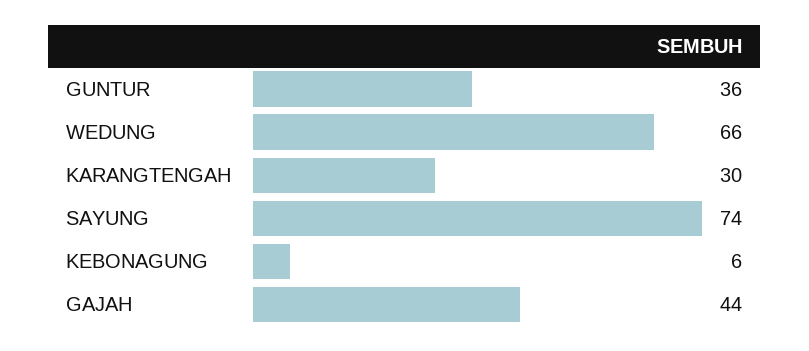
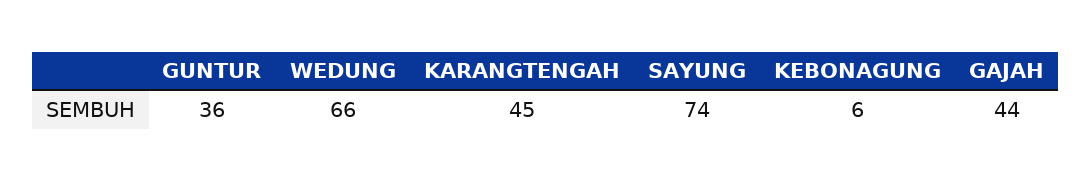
  {
    "GUNTUR": 36,
    "WEDUNG": 66,
-   "KARANGTENGAH": 30,
+   "KARANGTENGAH": 45,
    "SAYUNG": 74,
    "KEBONAGUNG": 6,
    "GAJAH": 44
  }

